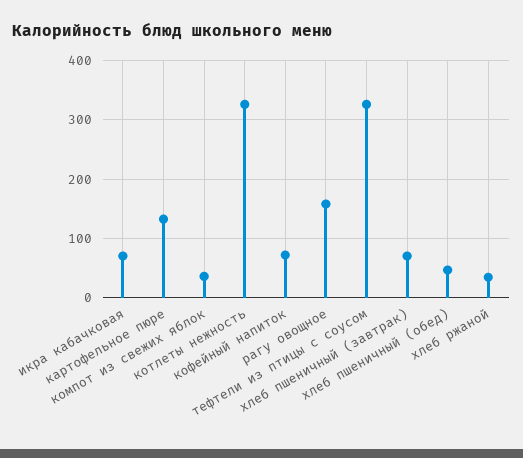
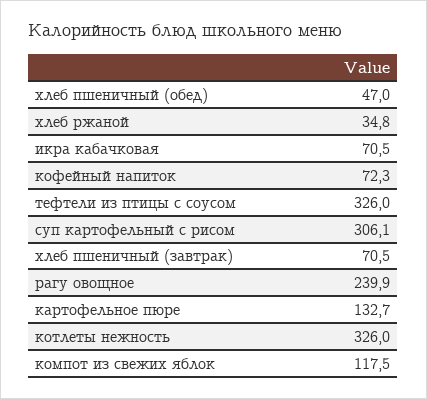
  {
    "икра кабачковая": 70.5,
    "картофельное пюре": 132.7,
-   "компот из свежих яблок": 40,
+   "компот из свежих яблок": 117.5,
    "котлеты нежность": 326,
    "кофейный напиток": 72.3,
-   "рагу овощное": 160,
+   "рагу овощное": 239.9,
    "тефтели из птицы с соусом": 326,
    "хлеб пшеничный (завтрак)": 70.5,
    "хлеб пшеничный (обед)": 47,
-   "хлеб ржаной": 34.8
+   "хлеб ржаной": 34.8,
+   "суп картофельный с рисом": 306.1
  }

